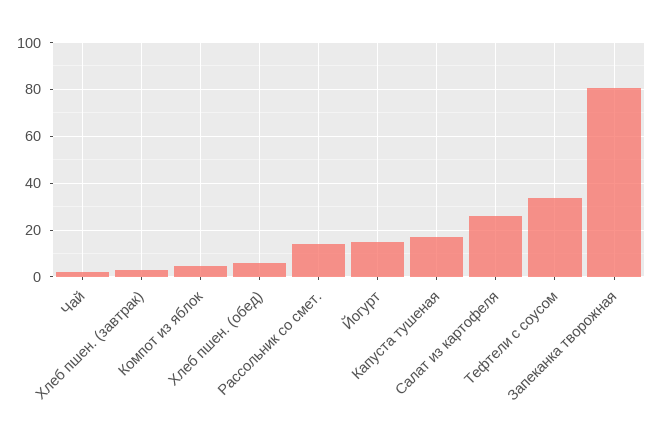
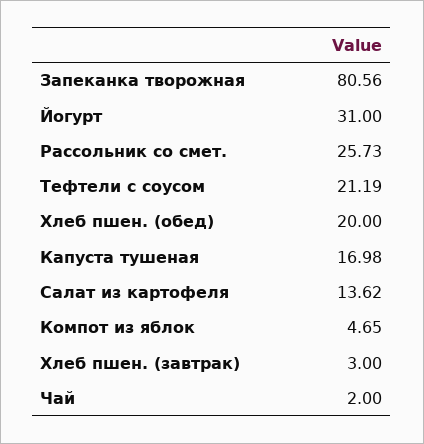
  {
    "Чай": 2,
    "Хлеб пшен. (завтрак)": 3,
    "Компот из яблок": 4.65,
-   "Хлеб пшен. (обед)": 5,
+   "Хлеб пшен. (обед)": 20,
-   "Рассольник со смет.": 15,
+   "Рассольник со смет.": 25.73,
-   "Йогурт": 15,
+   "Йогурт": 31,
    "Капуста тушеная": 16.98,
-   "Салат из картофеля": 25,
+   "Салат из картофеля": 13.62,
-   "Тефтели с соусом": 35,
+   "Тефтели с соусом": 21.19,
    "Запеканка творожная": 80.56
  }

